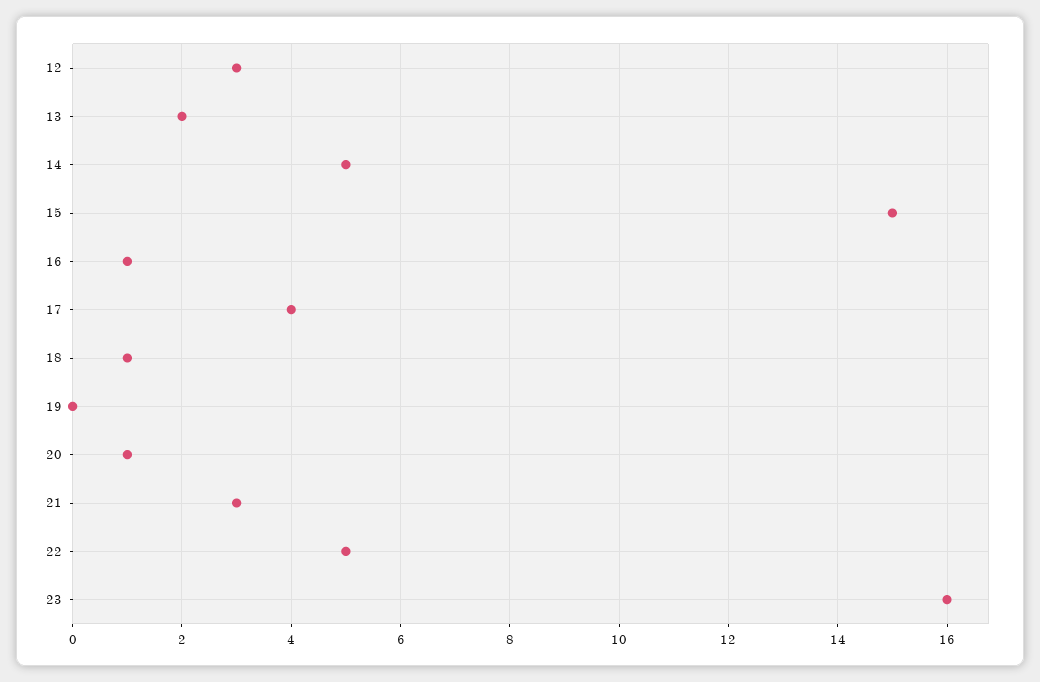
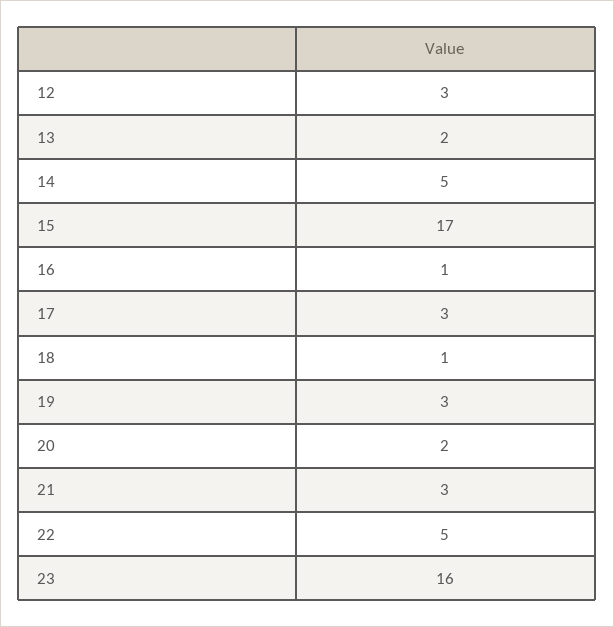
  {
    "12": 3,
    "13": 2,
    "14": 5,
-   "15": 15,
+   "15": 17,
    "16": 1,
-   "17": 4,
+   "17": 3,
    "18": 1,
-   "19": 0,
+   "19": 3,
-   "20": 1,
+   "20": 2,
    "21": 3,
    "22": 5,
    "23": 16
  }

